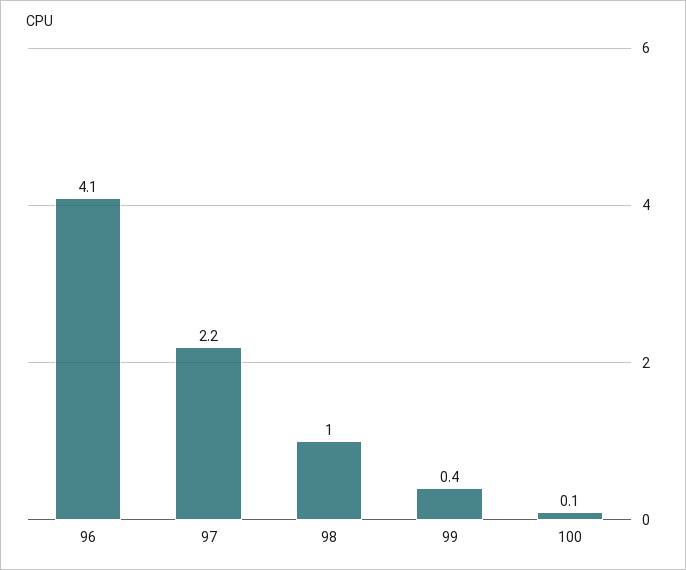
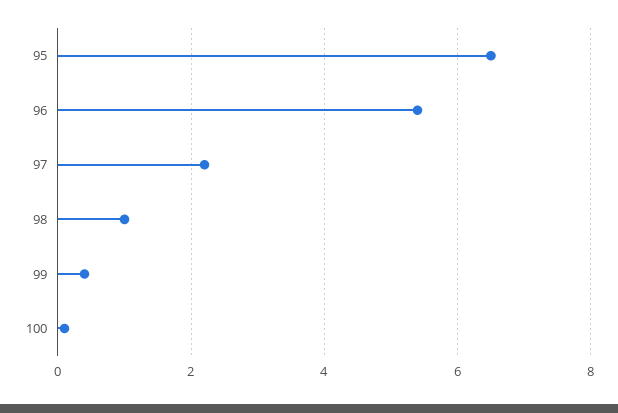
  {
-   "96": 4.1,
+   "96": 5.5,
    "97": 2.2,
    "98": 1,
    "99": 0.4,
-   "100": 0.1
+   "100": 0.1,
+   "95": 6.5
  }

